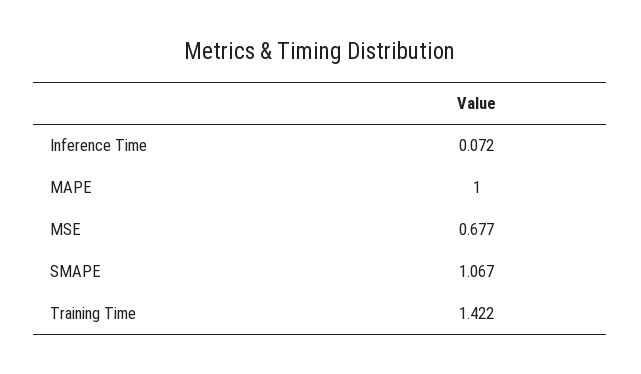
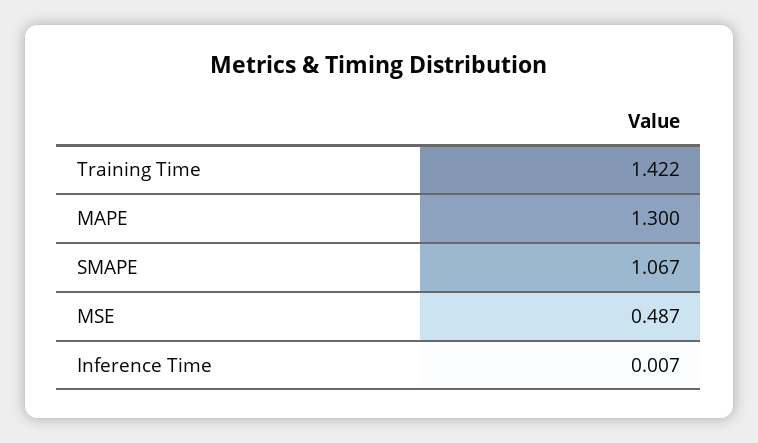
  {
-   "Inference Time": 0.072,
+   "Inference Time": 0.007,
-   "MAPE": 1,
+   "MAPE": 1.3,
-   "MSE": 0.677,
+   "MSE": 0.487,
    "SMAPE": 1.067,
    "Training Time": 1.422
  }

